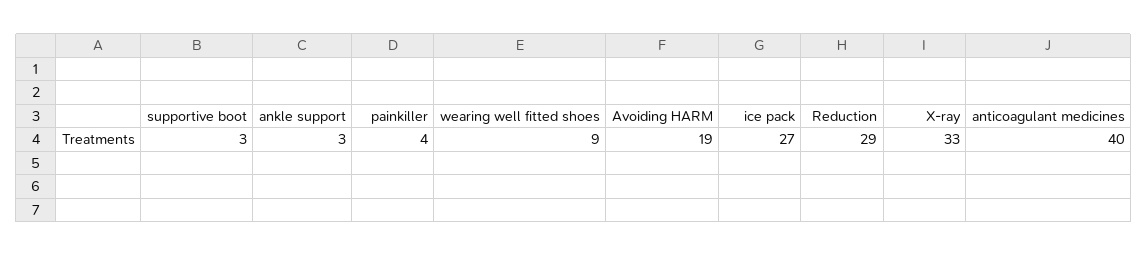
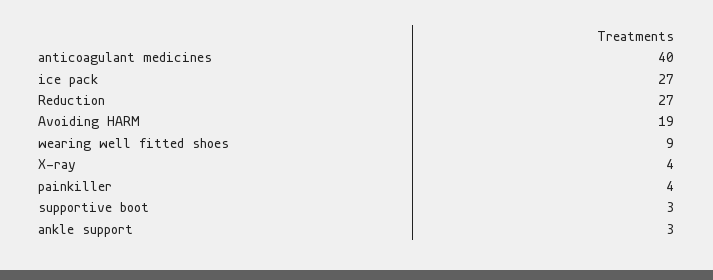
  {
    "supportive boot": 3,
    "ankle support": 3,
    "painkiller": 4,
    "wearing well fitted shoes": 9,
    "Avoiding HARM": 19,
    "ice pack": 27,
-   "Reduction": 29,
+   "Reduction": 27,
-   "X-ray": 33,
+   "X-ray": 4,
    "anticoagulant medicines": 40
  }

